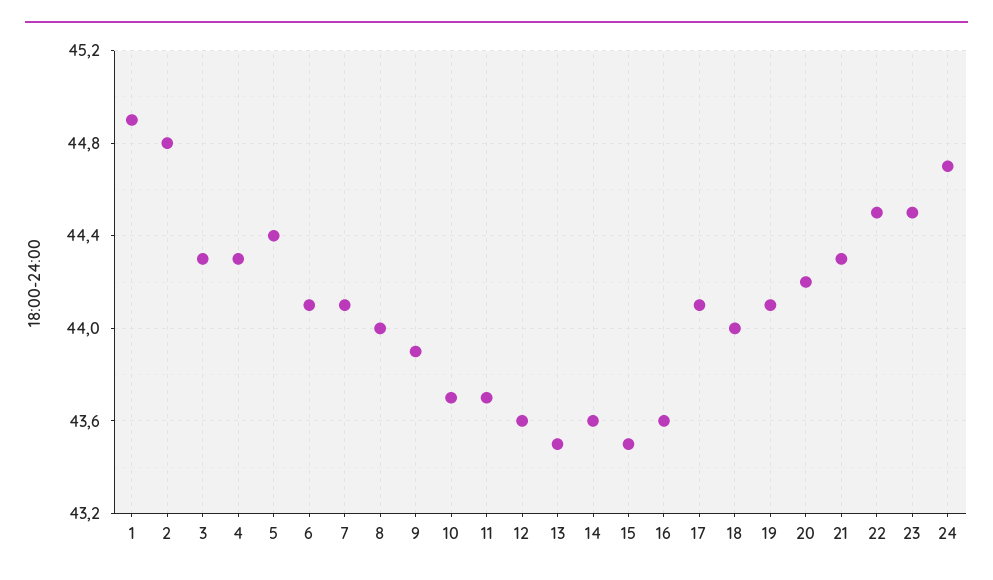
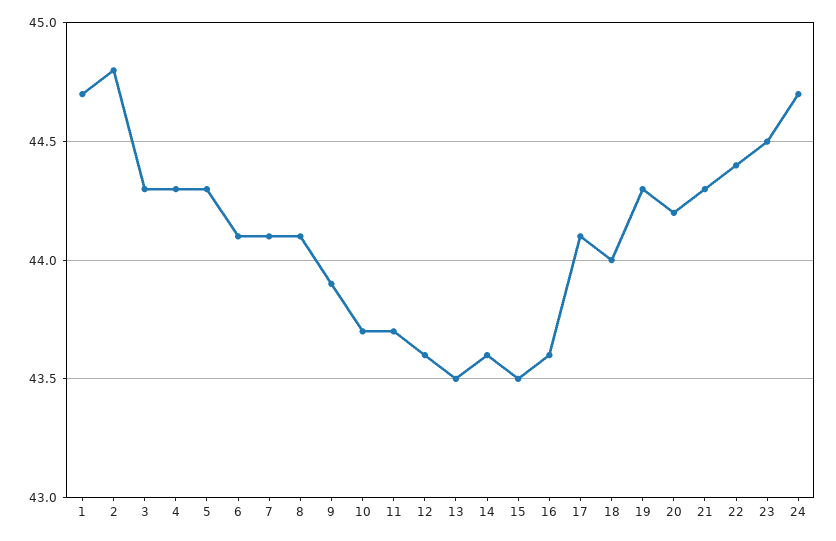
  {
-   "1": 44.9,
+   "1": 44.7,
    "2": 44.8,
    "3": 44.3,
    "4": 44.3,
-   "5": 44.4,
+   "5": 44.3,
    "6": 44.1,
    "7": 44.1,
-   "8": 44,
+   "8": 44.1,
    "9": 43.9,
    "10": 43.7,
    "11": 43.7,
    "12": 43.6,
    "13": 43.5,
    "14": 43.6,
    "15": 43.5,
    "16": 43.6,
    "17": 44.1,
    "18": 44,
-   "19": 44.1,
+   "19": 44.3,
    "20": 44.2,
    "21": 44.3,
-   "22": 44.5,
+   "22": 44.4,
    "23": 44.5,
    "24": 44.7
  }

